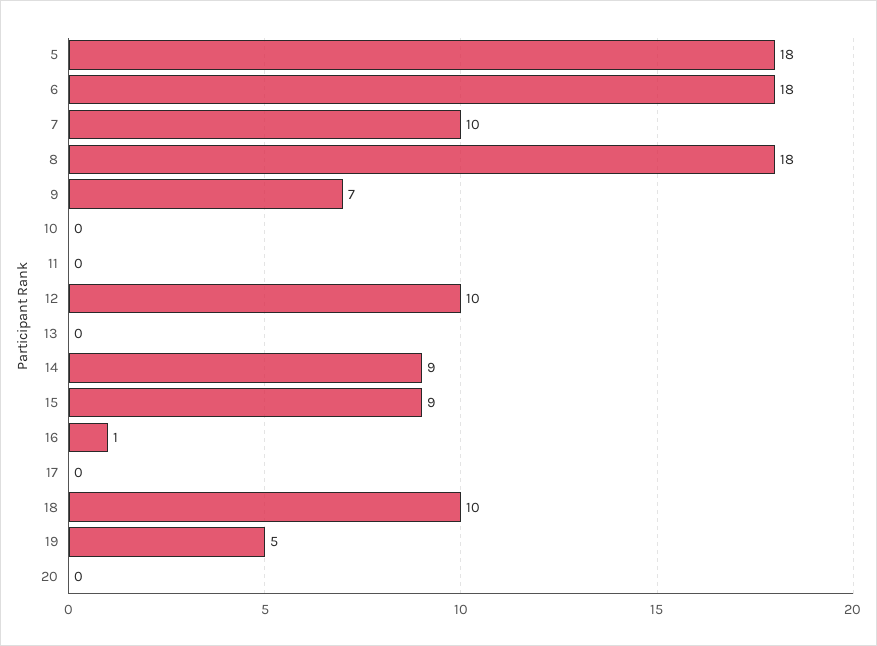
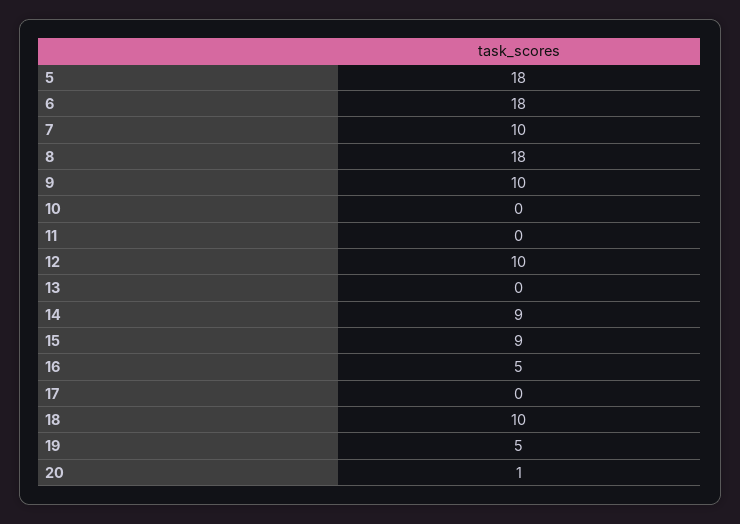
  {
    "5": 18,
    "6": 18,
    "7": 10,
    "8": 18,
-   "9": 7,
+   "9": 10,
    "10": 0,
    "11": 0,
    "12": 10,
    "13": 0,
    "14": 9,
    "15": 9,
-   "16": 1,
+   "16": 5,
    "17": 0,
    "18": 10,
    "19": 5,
-   "20": 0
+   "20": 1
  }

